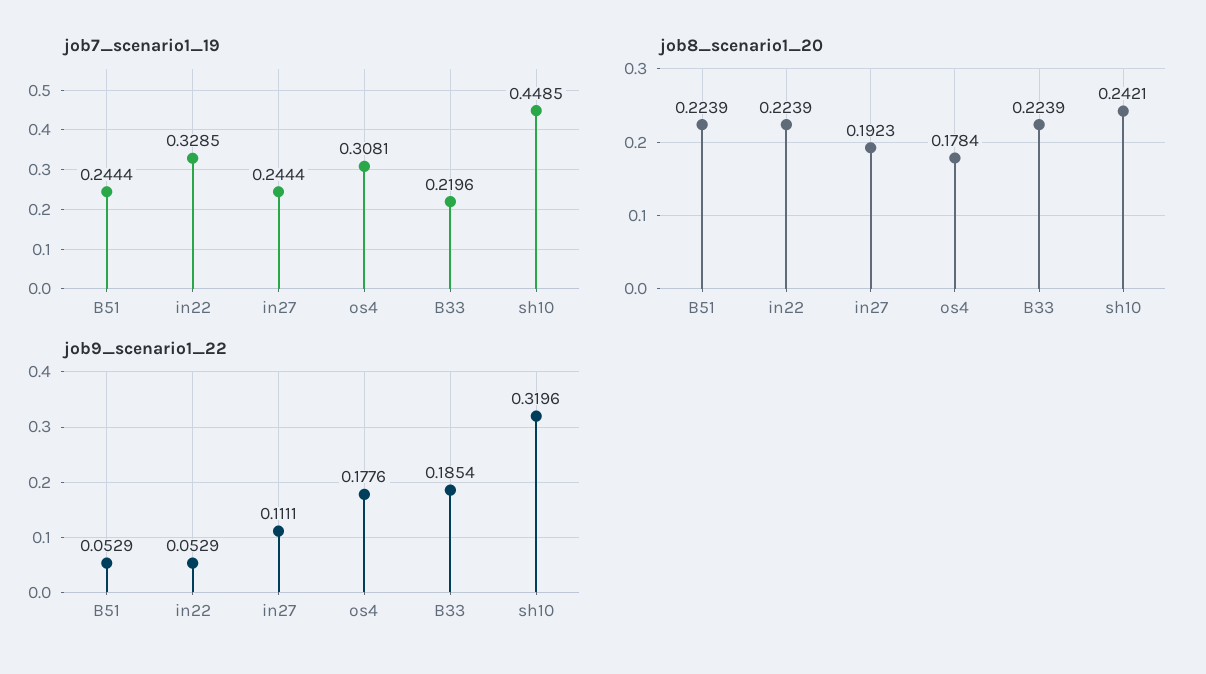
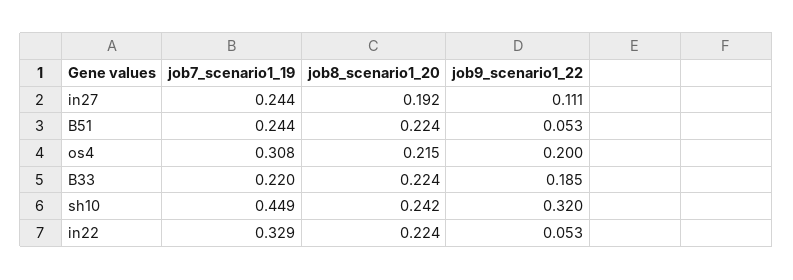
  {
    "job7_scenario1_19": {
      "B51": 0.2444,
      "in22": 0.3285,
      "in27": 0.2444,
      "os4": 0.3081,
      "B33": 0.2196,
      "sh10": 0.4485
    },
    "job8_scenario1_20": {
      "B51": 0.2239,
      "in22": 0.2239,
      "in27": 0.1923,
-     "os4": 0.1784,
+     "os4": 0.215,
      "B33": 0.2239,
      "sh10": 0.2421
    },
    "job9_scenario1_22": {
      "B51": 0.0529,
      "in22": 0.0529,
      "in27": 0.1111,
-     "os4": 0.1776,
+     "os4": 0.2,
      "B33": 0.1854,
      "sh10": 0.3196
    }
  }

